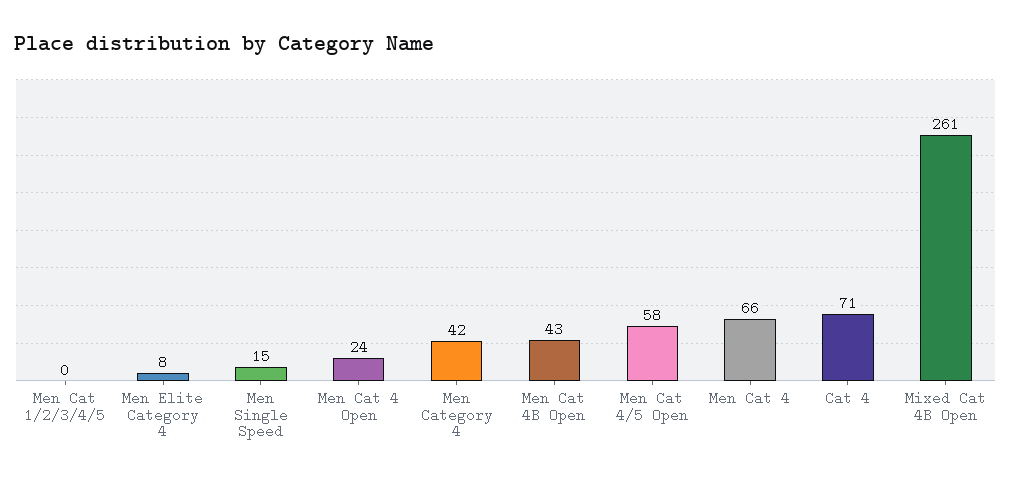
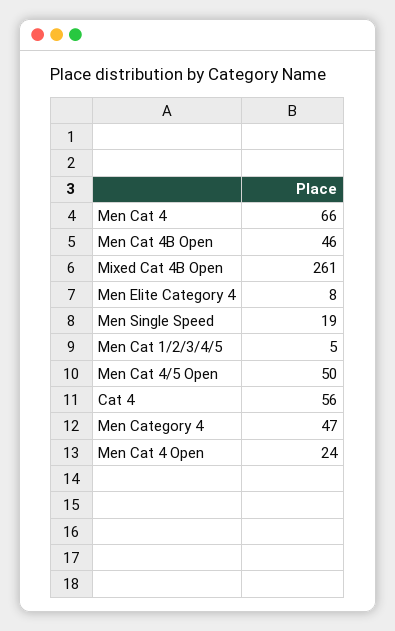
  {
-   "Men Cat 1/2/3/4/5": 0,
+   "Men Cat 1/2/3/4/5": 5,
    "Men Elite Category 4": 8,
-   "Men Single Speed": 15,
+   "Men Single Speed": 19,
    "Men Cat 4 Open": 24,
-   "Men Category 4": 42,
+   "Men Category 4": 47,
-   "Men Cat 4B Open": 43,
+   "Men Cat 4B Open": 46,
-   "Men Cat 4/5 Open": 58,
+   "Men Cat 4/5 Open": 50,
    "Men Cat 4": 66,
-   "Cat 4": 71,
+   "Cat 4": 56,
    "Mixed Cat 4B Open": 261
  }

